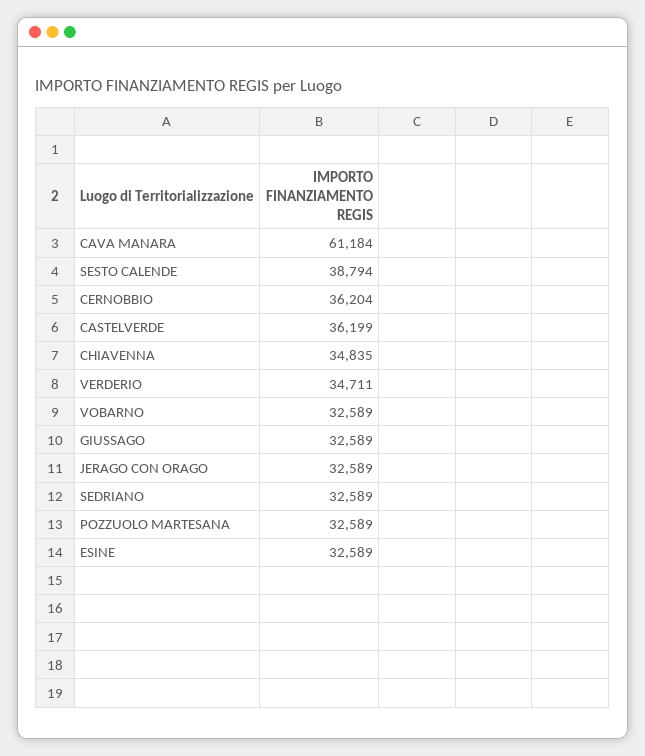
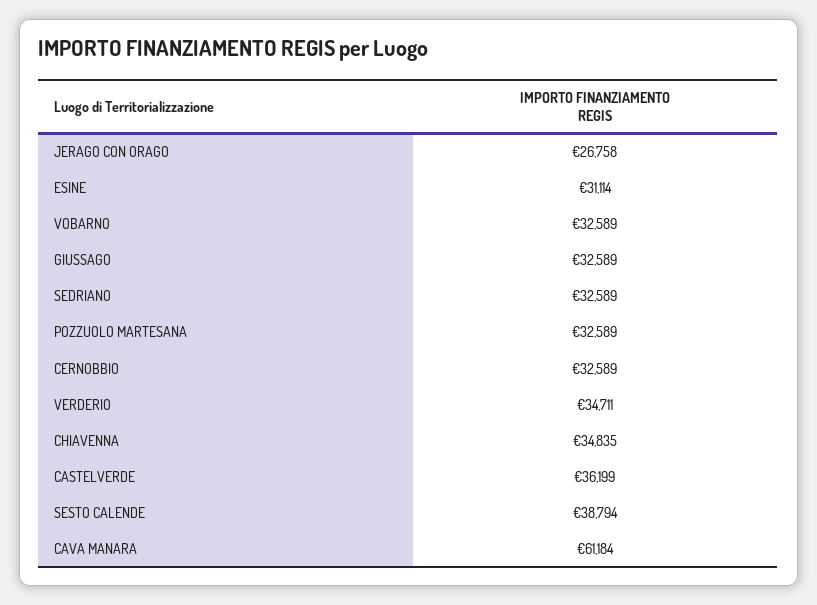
  {
    "CAVA MANARA": 61184,
    "SESTO CALENDE": 38794,
-   "CERNOBBIO": 36204,
+   "CERNOBBIO": 32589,
    "CASTELVERDE": 36199,
    "CHIAVENNA": 34835,
    "VERDERIO": 34711,
    "VOBARNO": 32589,
    "GIUSSAGO": 32589,
-   "JERAGO CON ORAGO": 32589,
+   "JERAGO CON ORAGO": 26758,
    "SEDRIANO": 32589,
    "POZZUOLO MARTESANA": 32589,
-   "ESINE": 32589
+   "ESINE": 31114
  }

